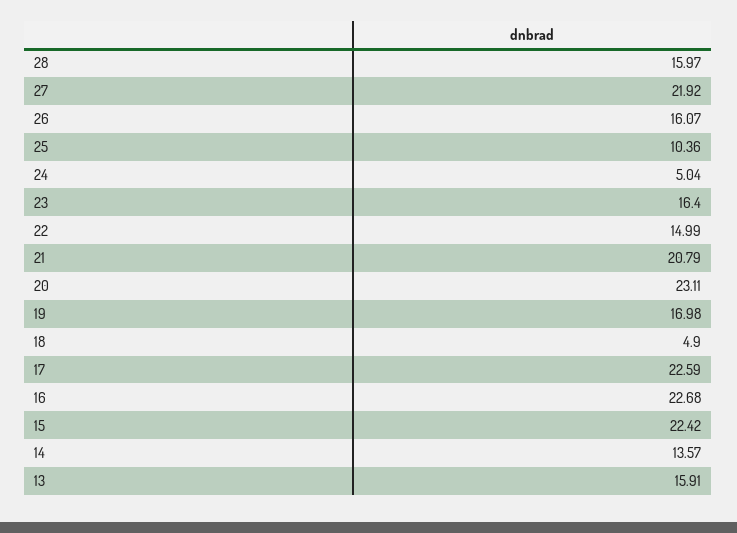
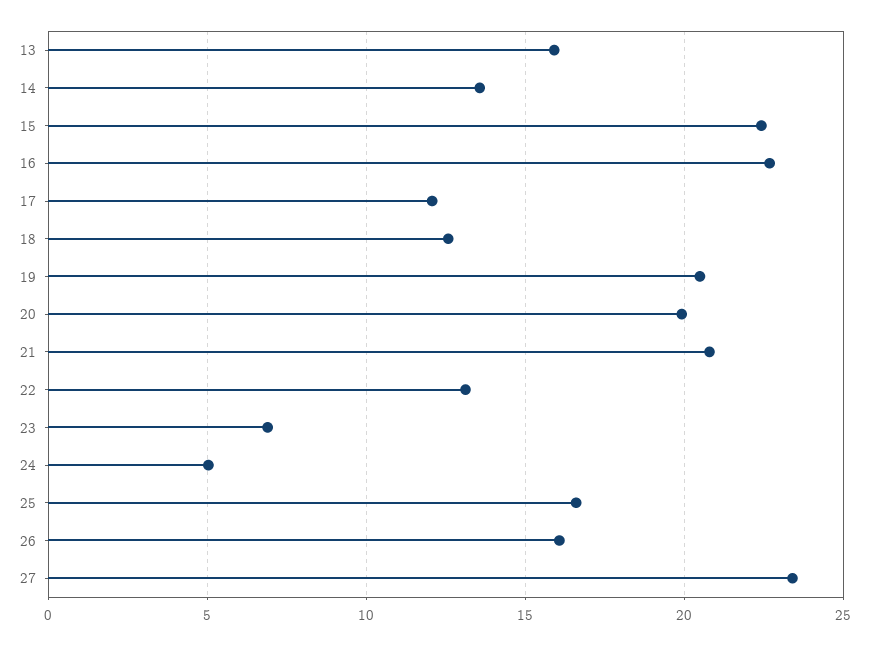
  {
-   "28": 15.97,
-   "27": 21.92,
+   "27": 23.5,
    "26": 16.07,
-   "25": 10.36,
+   "25": 16.5,
    "24": 5.04,
-   "23": 16.4,
+   "23": 7,
-   "22": 14.99,
+   "22": 13,
    "21": 20.79,
-   "20": 23.11,
+   "20": 20,
-   "19": 16.98,
+   "19": 20.5,
-   "18": 4.9,
+   "18": 12.5,
-   "17": 22.59,
+   "17": 12,
    "16": 22.68,
    "15": 22.42,
    "14": 13.57,
    "13": 15.91
  }

